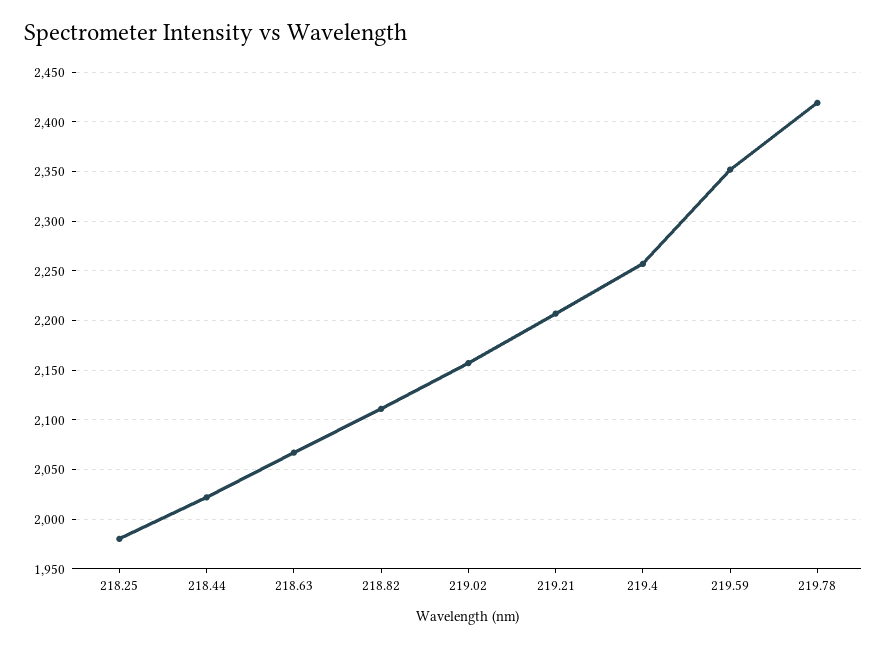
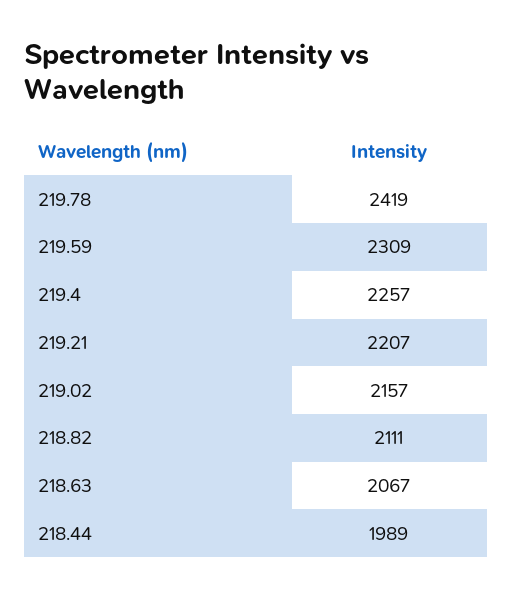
  {
-   "218.25": 1980,
-   "218.44": 2020,
+   "218.44": 1989,
    "218.63": 2067,
    "218.82": 2111,
    "219.02": 2157,
    "219.21": 2207,
    "219.4": 2257,
-   "219.59": 2350,
+   "219.59": 2309,
    "219.78": 2419
  }

